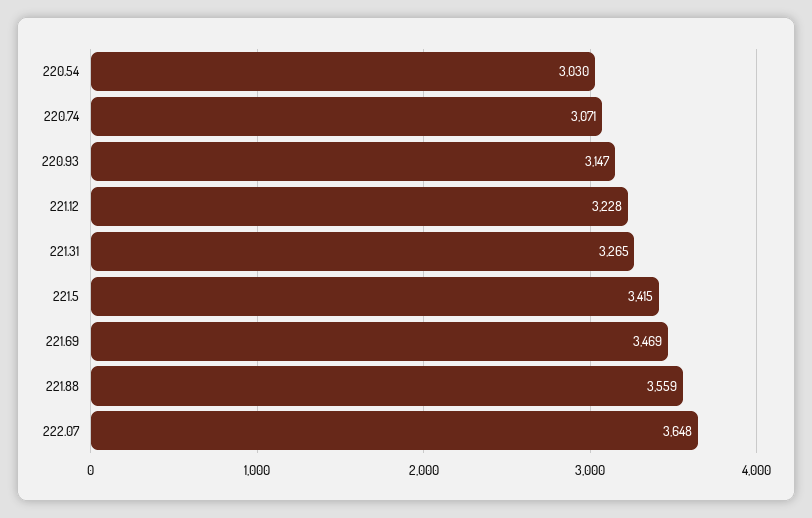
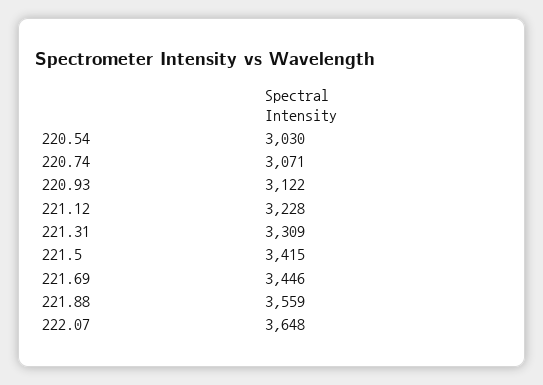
  {
    "220.54": 3030,
    "220.74": 3071,
-   "220.93": 3147,
+   "220.93": 3122,
    "221.12": 3228,
-   "221.31": 3265,
+   "221.31": 3309,
    "221.5": 3415,
-   "221.69": 3469,
+   "221.69": 3446,
    "221.88": 3559,
    "222.07": 3648
  }

